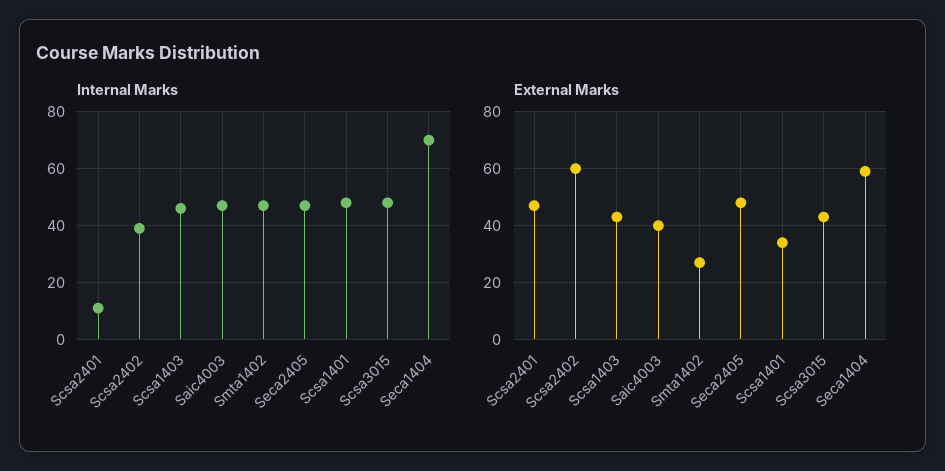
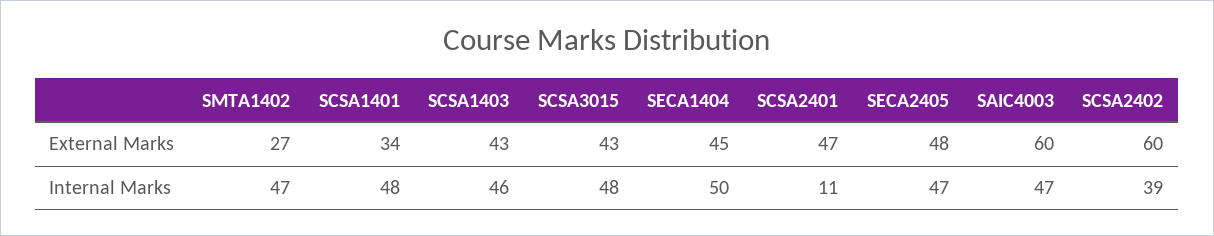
  {
    "Internal Marks": {
      "Scsa2401": 11,
      "Scsa2402": 39,
      "Scsa1403": 46,
      "Saic4003": 47,
      "Smta1402": 47,
      "Seca2405": 47,
      "Scsa1401": 48,
      "Scsa3015": 48,
-     "Seca1404": 70
+     "Seca1404": 50
    },
    "External Marks": {
      "Scsa2401": 47,
      "Scsa2402": 60,
      "Scsa1403": 43,
-     "Saic4003": 40,
+     "Saic4003": 60,
      "Smta1402": 27,
      "Seca2405": 48,
      "Scsa1401": 34,
      "Scsa3015": 43,
-     "Seca1404": 60
+     "Seca1404": 45
    }
  }

